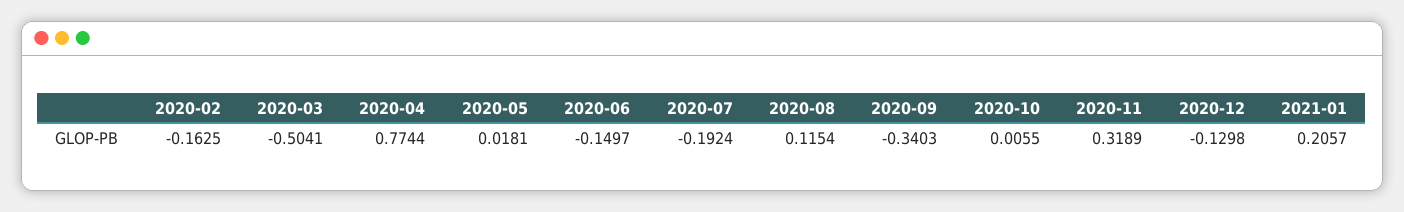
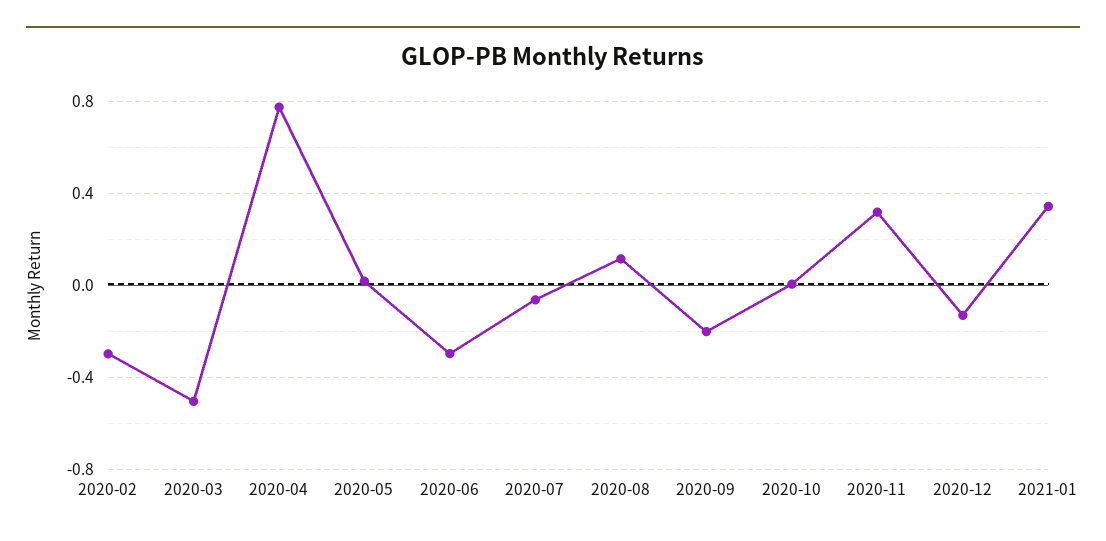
  {
-   "2020-02": -0.1625,
+   "2020-02": -0.3,
    "2020-03": -0.5041,
    "2020-04": 0.7744,
    "2020-05": 0.0181,
-   "2020-06": -0.1497,
+   "2020-06": -0.3,
-   "2020-07": -0.1924,
+   "2020-07": -0.05,
    "2020-08": 0.1154,
-   "2020-09": -0.3403,
+   "2020-09": -0.2,
    "2020-10": 0.0055,
    "2020-11": 0.3189,
    "2020-12": -0.1298,
-   "2021-01": 0.2057
+   "2021-01": 0.35
  }

